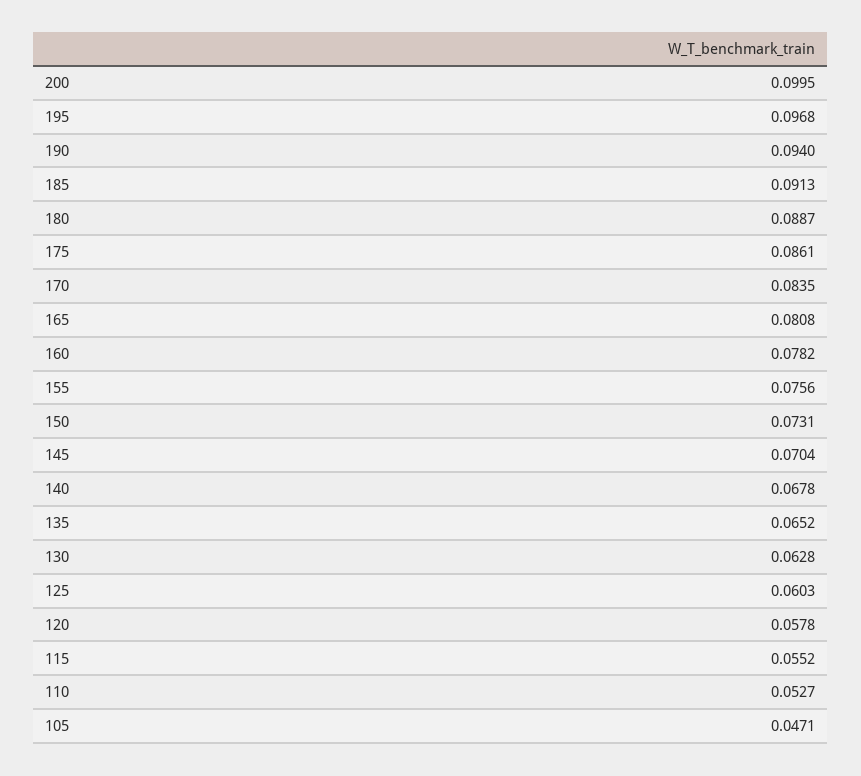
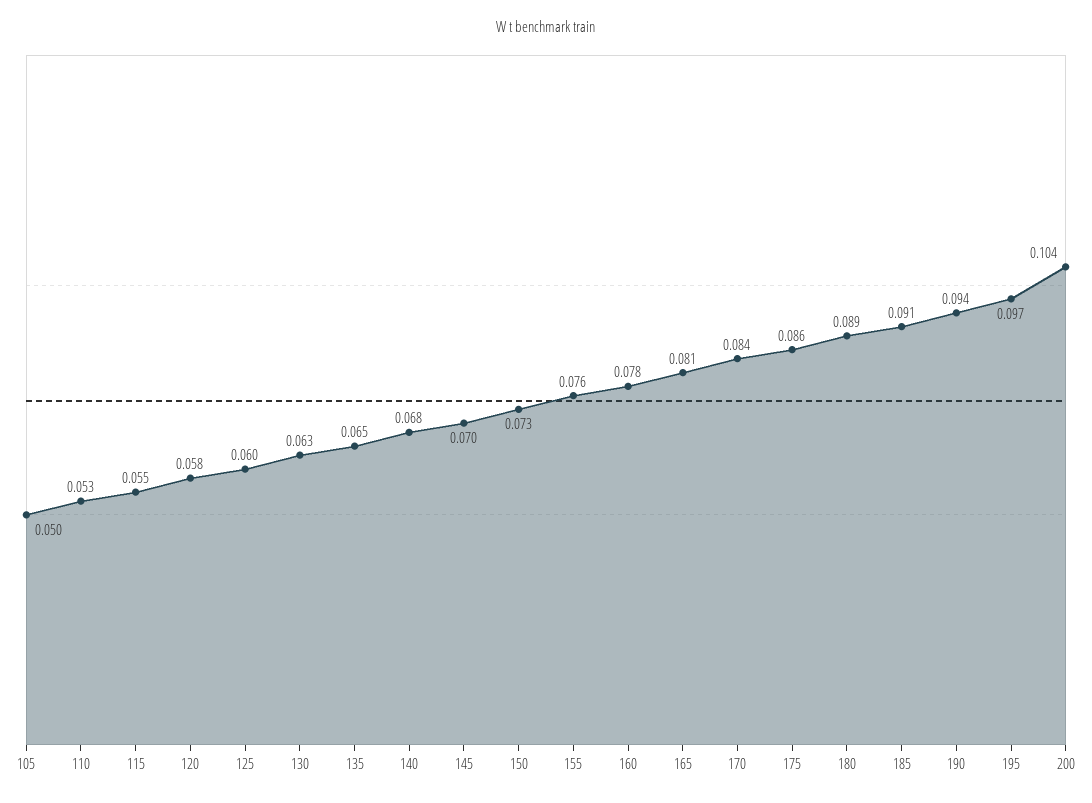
  {
-   "200": 0.0995,
+   "200": 0.104,
    "195": 0.0968,
    "190": 0.094,
    "185": 0.0913,
    "180": 0.0887,
    "175": 0.0861,
    "170": 0.0835,
    "165": 0.0808,
    "160": 0.0782,
    "155": 0.0756,
    "150": 0.0731,
    "145": 0.0704,
    "140": 0.0678,
    "135": 0.0652,
    "130": 0.0628,
    "125": 0.0603,
    "120": 0.0578,
    "115": 0.0552,
    "110": 0.0527,
-   "105": 0.0471
+   "105": 0.05
  }

